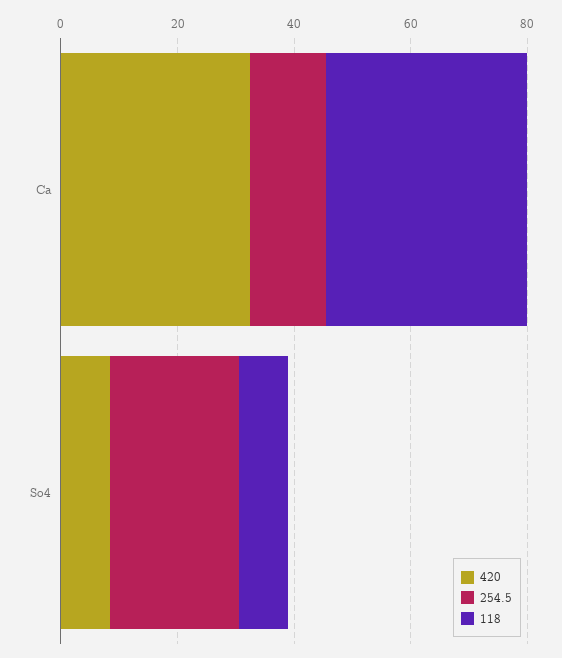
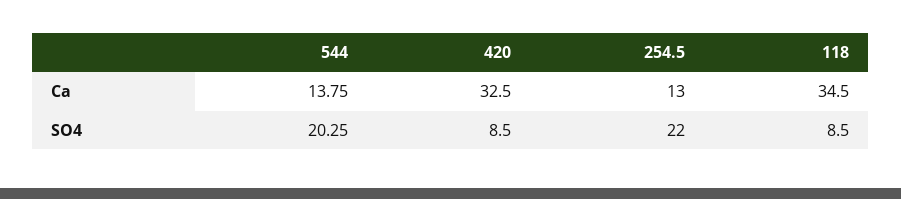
  {
    "420": {
      "Ca": 32.5,
      "So4": 8.5
    },
    "254.5": {
      "Ca": 13,
      "So4": 22
    },
    "118": {
      "Ca": 34.5,
      "So4": 8.5
-   }
+   },
+   "544": {
+     "Ca": 13.75,
+     "So4": 20.25
+   }
  }

